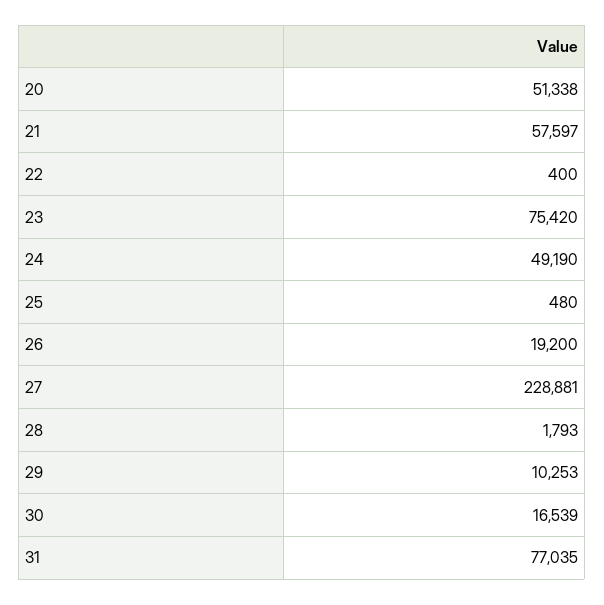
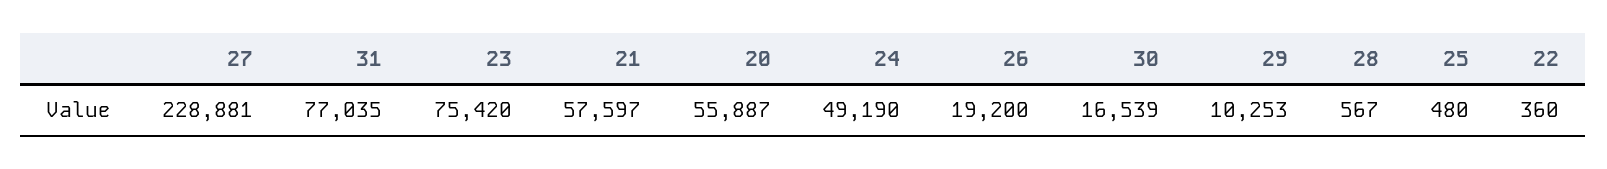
  {
-   "20": 51338,
+   "20": 55887,
    "21": 57597,
-   "22": 400,
+   "22": 360,
    "23": 75420,
    "24": 49190,
    "25": 480,
    "26": 19200,
    "27": 228881,
-   "28": 1793,
+   "28": 567,
    "29": 10253,
    "30": 16539,
    "31": 77035
  }

